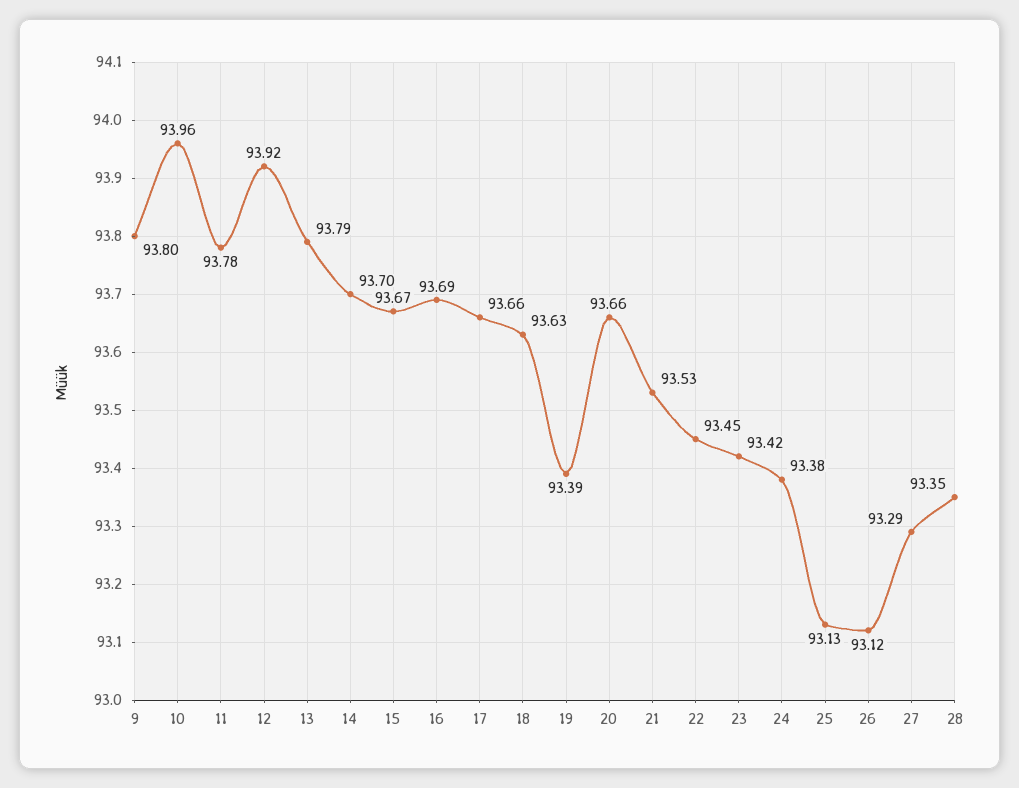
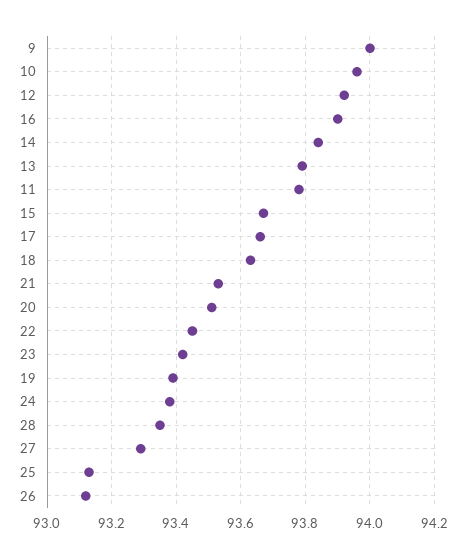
  {
-   "9": 93.8,
+   "9": 94,
    "10": 93.96,
    "11": 93.78,
    "12": 93.92,
    "13": 93.79,
-   "14": 93.7,
+   "14": 93.85,
    "15": 93.67,
-   "16": 93.69,
+   "16": 93.9,
    "17": 93.66,
    "18": 93.63,
    "19": 93.39,
-   "20": 93.66,
+   "20": 93.5,
    "21": 93.53,
    "22": 93.45,
    "23": 93.42,
    "24": 93.38,
    "25": 93.13,
    "26": 93.12,
    "27": 93.29,
    "28": 93.35
  }

